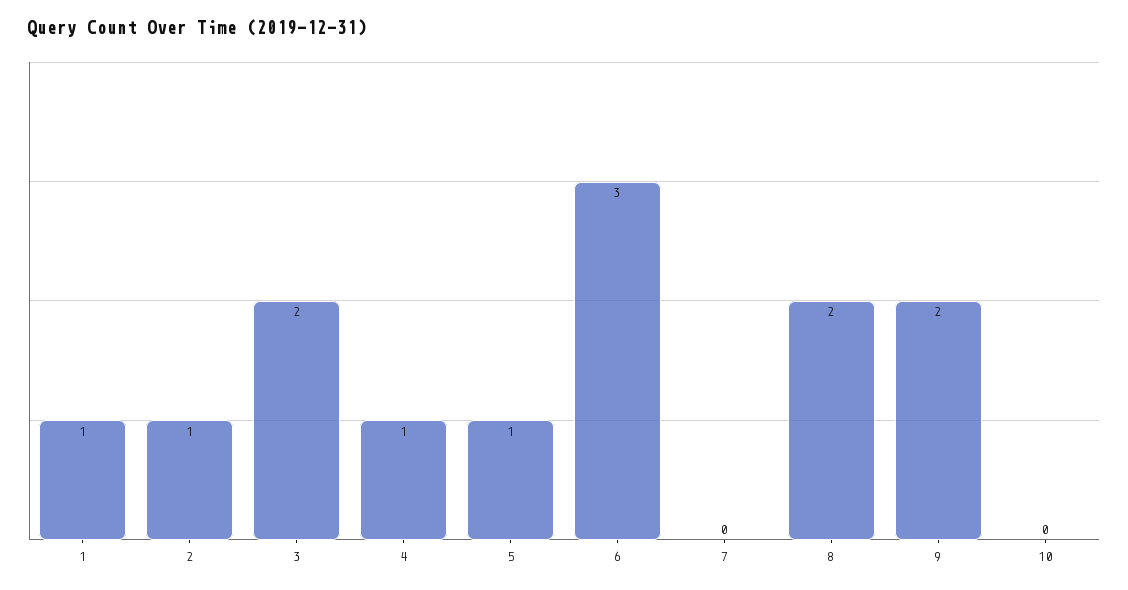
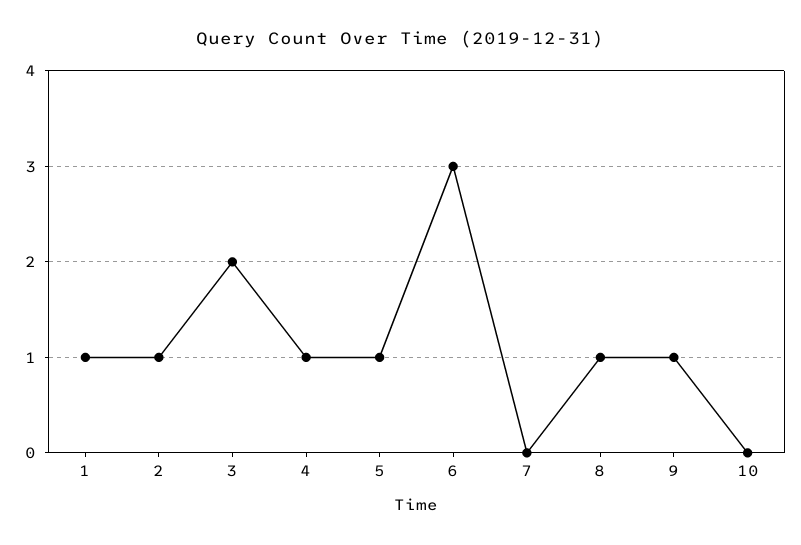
  {
    "1": 1,
    "2": 1,
    "3": 2,
    "4": 1,
    "5": 1,
    "6": 3,
    "7": 0,
-   "8": 2,
+   "8": 1,
-   "9": 2,
+   "9": 1,
    "10": 0
  }

